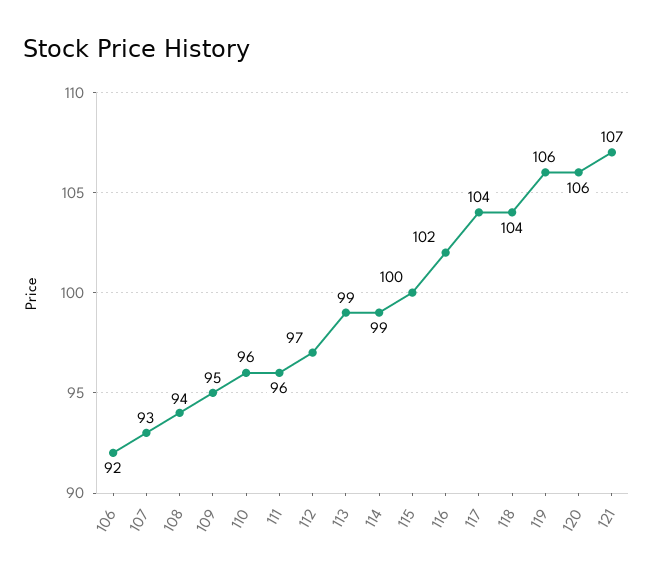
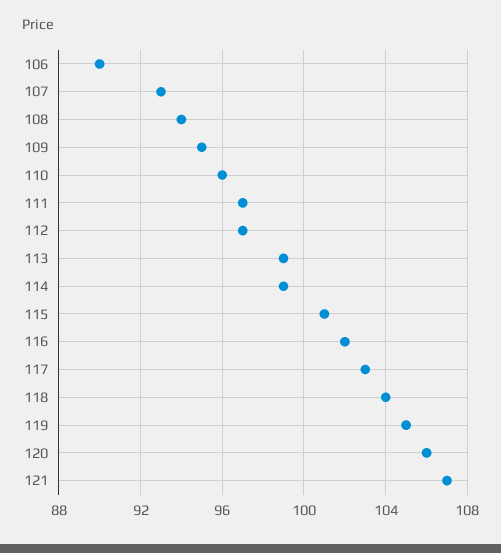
  {
-   "106": 92,
+   "106": 90,
    "107": 93,
    "108": 94,
    "109": 95,
    "110": 96,
-   "111": 96,
+   "111": 97,
    "112": 97,
    "113": 99,
    "114": 99,
-   "115": 100,
+   "115": 101,
    "116": 102,
-   "117": 104,
+   "117": 103,
    "118": 104,
-   "119": 106,
+   "119": 105,
    "120": 106,
    "121": 107
  }

